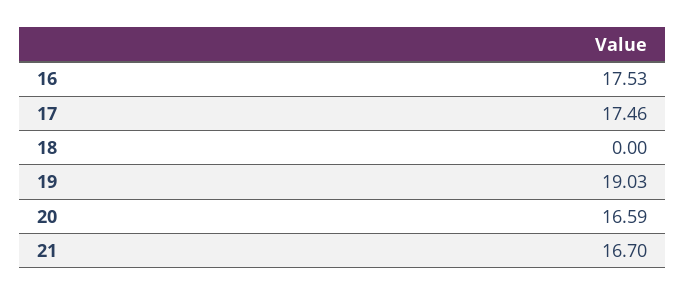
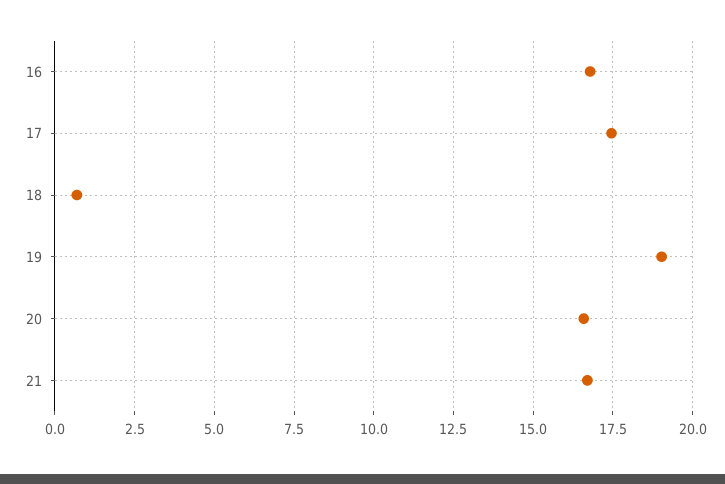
  {
-   "16": 17.53,
+   "16": 16.75,
    "17": 17.46,
-   "18": 0,
+   "18": 0.75,
    "19": 19.03,
    "20": 16.59,
    "21": 16.7
  }

